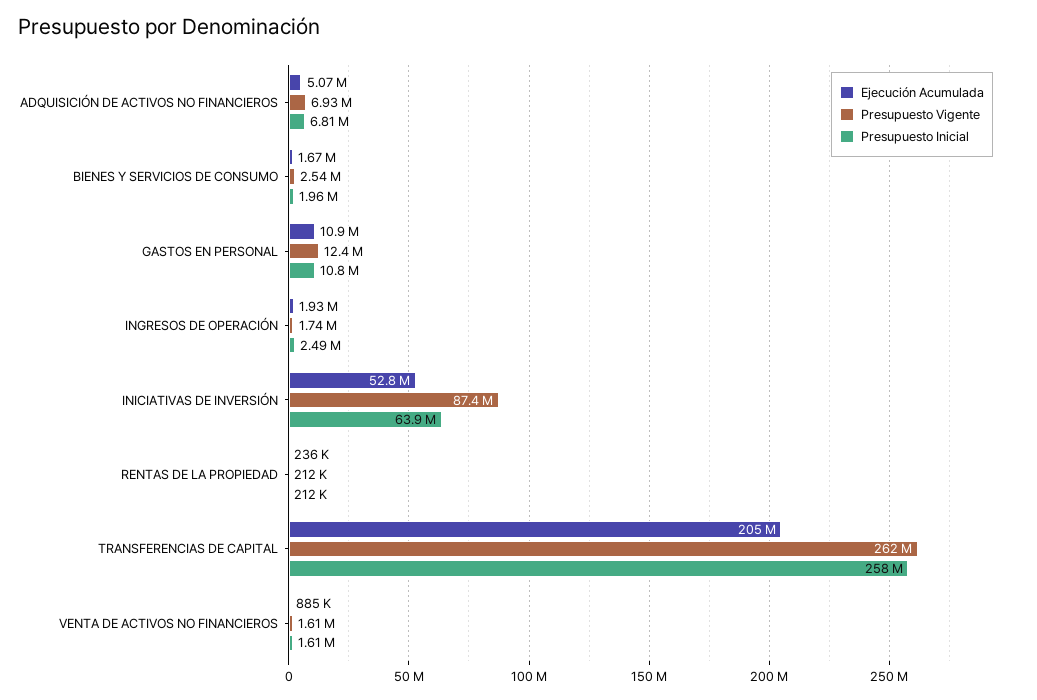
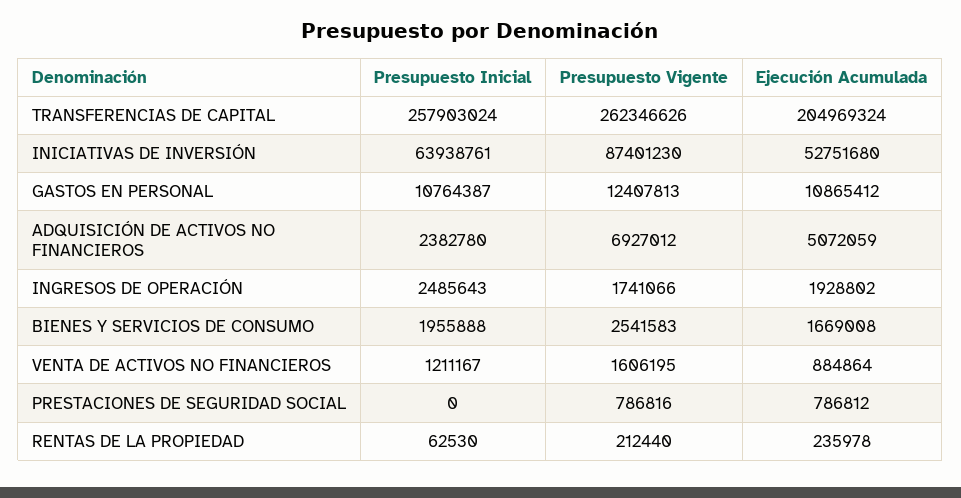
  {
    "Ejecución Acumulada": {
      "ADQUISICIÓN DE ACTIVOS NO FINANCIEROS": 5072059,
      "BIENES Y SERVICIOS DE CONSUMO": 1669008,
      "GASTOS EN PERSONAL": 10865412,
      "INGRESOS DE OPERACIÓN": 1928802,
      "INICIATIVAS DE INVERSIÓN": 52751680,
      "RENTAS DE LA PROPIEDAD": 235978,
      "TRANSFERENCIAS DE CAPITAL": 204969324,
-     "VENTA DE ACTIVOS NO FINANCIEROS": 884864
+     "VENTA DE ACTIVOS NO FINANCIEROS": 884864,
+     "PRESTACIONES DE SEGURIDAD SOCIAL": 786812
    },
    "Presupuesto Vigente": {
      "ADQUISICIÓN DE ACTIVOS NO FINANCIEROS": 6927012,
      "BIENES Y SERVICIOS DE CONSUMO": 2541583,
      "GASTOS EN PERSONAL": 12407813,
      "INGRESOS DE OPERACIÓN": 1741066,
      "INICIATIVAS DE INVERSIÓN": 87401230,
      "RENTAS DE LA PROPIEDAD": 212440,
      "TRANSFERENCIAS DE CAPITAL": 262346626,
-     "VENTA DE ACTIVOS NO FINANCIEROS": 1606195
+     "VENTA DE ACTIVOS NO FINANCIEROS": 1606195,
+     "PRESTACIONES DE SEGURIDAD SOCIAL": 786816
    },
    "Presupuesto Inicial": {
-     "ADQUISICIÓN DE ACTIVOS NO FINANCIEROS": 6810000,
+     "ADQUISICIÓN DE ACTIVOS NO FINANCIEROS": 2382780,
      "BIENES Y SERVICIOS DE CONSUMO": 1955888,
      "GASTOS EN PERSONAL": 10764387,
      "INGRESOS DE OPERACIÓN": 2485643,
      "INICIATIVAS DE INVERSIÓN": 63938761,
-     "RENTAS DE LA PROPIEDAD": 212000,
+     "RENTAS DE LA PROPIEDAD": 62530,
      "TRANSFERENCIAS DE CAPITAL": 257903024,
-     "VENTA DE ACTIVOS NO FINANCIEROS": 1610000
+     "VENTA DE ACTIVOS NO FINANCIEROS": 1211167,
+     "PRESTACIONES DE SEGURIDAD SOCIAL": 0
    }
  }

